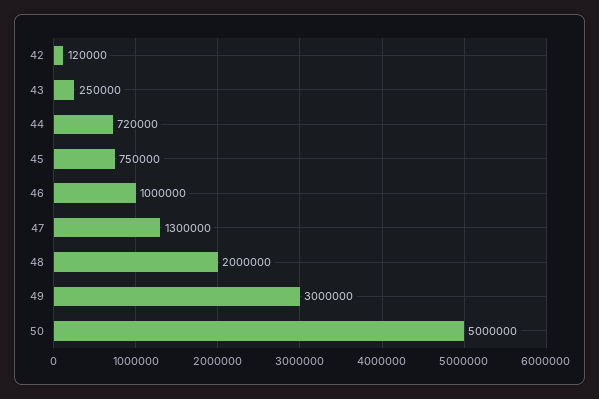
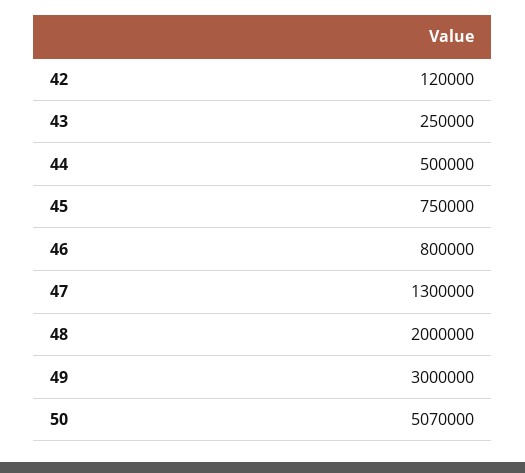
  {
    "42": 120000,
    "43": 250000,
-   "44": 720000,
+   "44": 500000,
    "45": 750000,
-   "46": 1000000,
+   "46": 800000,
    "47": 1300000,
    "48": 2000000,
    "49": 3000000,
-   "50": 5000000
+   "50": 5070000
  }

